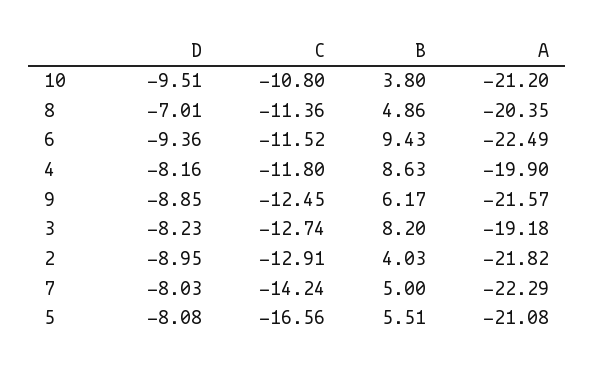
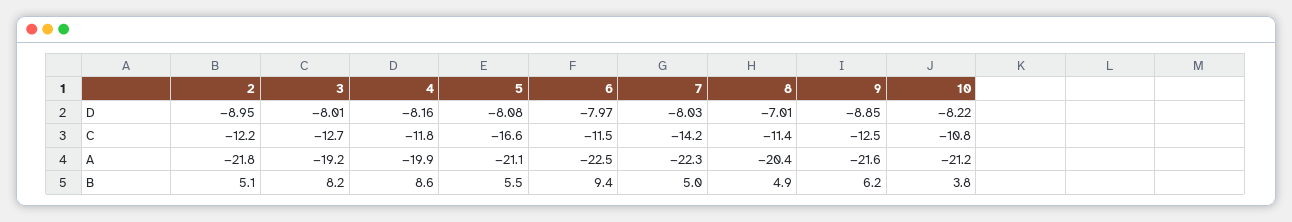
  {
    "D": {
-     "10": -9.51,
+     "10": -8.22,
      "8": -7.01,
-     "6": -9.36,
+     "6": -7.97,
      "4": -8.16,
      "9": -8.85,
-     "3": -8.23,
+     "3": -8.01,
      "2": -8.95,
      "7": -8.03,
      "5": -8.08
    },
    "C": {
      "10": -10.8,
      "8": -11.36,
      "6": -11.52,
      "4": -11.8,
      "9": -12.45,
      "3": -12.74,
-     "2": -12.91,
+     "2": -12.2,
      "7": -14.24,
      "5": -16.56
    },
    "B": {
      "10": 3.8,
      "8": 4.86,
      "6": 9.43,
      "4": 8.63,
      "9": 6.17,
      "3": 8.2,
-     "2": 4.03,
+     "2": 5.1,
      "7": 5,
      "5": 5.51
    },
    "A": {
      "10": -21.2,
      "8": -20.35,
      "6": -22.49,
      "4": -19.9,
      "9": -21.57,
      "3": -19.18,
      "2": -21.82,
      "7": -22.29,
      "5": -21.08
    }
  }

